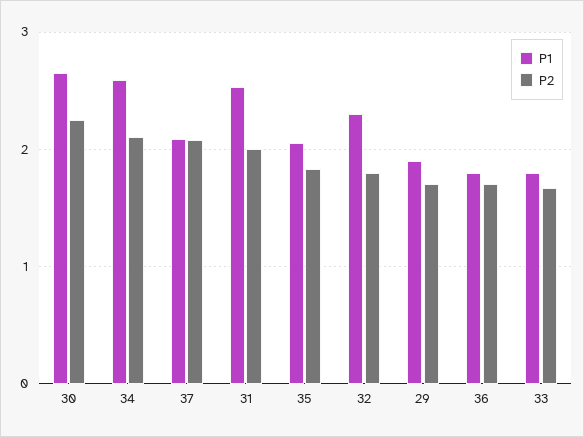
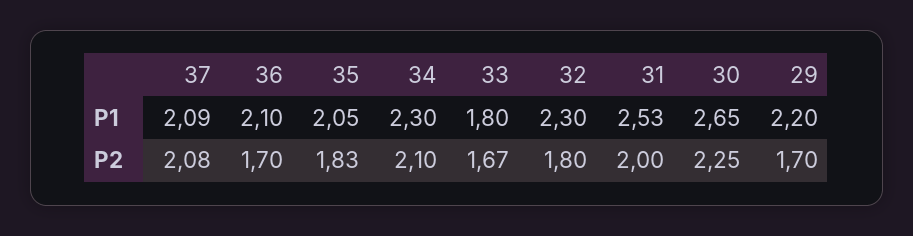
  {
    "P1": {
      "30": 2.65,
-     "34": 2.6,
+     "34": 2.3,
      "37": 2.09,
      "31": 2.53,
      "35": 2.05,
      "32": 2.3,
-     "29": 1.9,
+     "29": 2.2,
-     "36": 1.8,
+     "36": 2.1,
      "33": 1.8
    },
    "P2": {
      "30": 2.25,
      "34": 2.1,
      "37": 2.08,
      "31": 2,
      "35": 1.83,
      "32": 1.8,
      "29": 1.7,
      "36": 1.7,
      "33": 1.67
    }
  }

